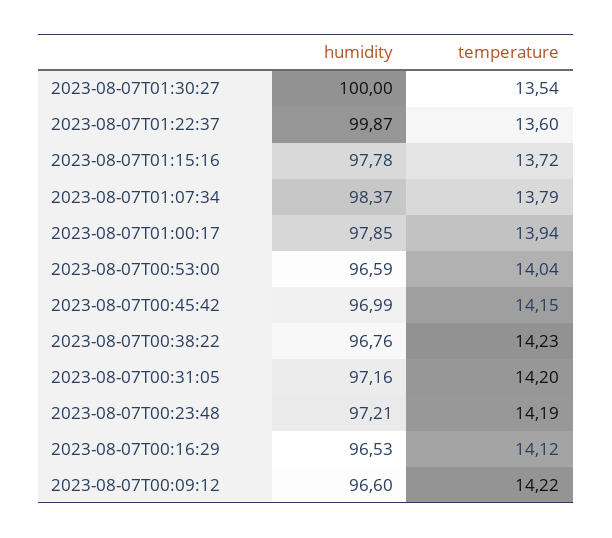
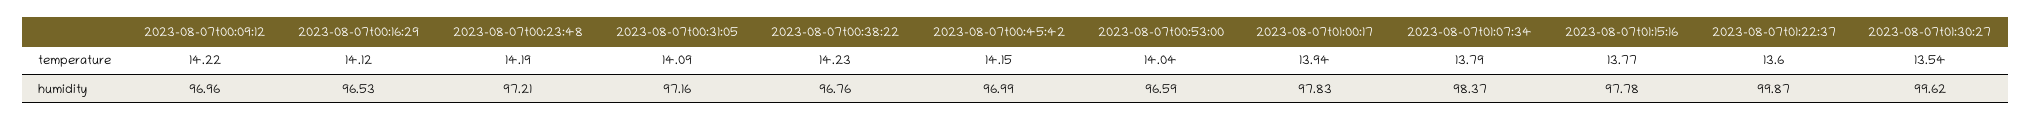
  {
    "humidity": {
-     "2023-08-07T01:30:27": 100,
+     "2023-08-07T01:30:27": 99.62,
      "2023-08-07T01:22:37": 99.87,
      "2023-08-07T01:15:16": 97.78,
      "2023-08-07T01:07:34": 98.37,
-     "2023-08-07T01:00:17": 97.85,
+     "2023-08-07T01:00:17": 97.83,
      "2023-08-07T00:53:00": 96.59,
      "2023-08-07T00:45:42": 96.99,
      "2023-08-07T00:38:22": 96.76,
      "2023-08-07T00:31:05": 97.16,
      "2023-08-07T00:23:48": 97.21,
      "2023-08-07T00:16:29": 96.53,
-     "2023-08-07T00:09:12": 96.6
+     "2023-08-07T00:09:12": 96.96
    },
    "temperature": {
      "2023-08-07T01:30:27": 13.54,
      "2023-08-07T01:22:37": 13.6,
-     "2023-08-07T01:15:16": 13.72,
+     "2023-08-07T01:15:16": 13.77,
      "2023-08-07T01:07:34": 13.79,
      "2023-08-07T01:00:17": 13.94,
      "2023-08-07T00:53:00": 14.04,
      "2023-08-07T00:45:42": 14.15,
      "2023-08-07T00:38:22": 14.23,
-     "2023-08-07T00:31:05": 14.2,
+     "2023-08-07T00:31:05": 14.09,
      "2023-08-07T00:23:48": 14.19,
      "2023-08-07T00:16:29": 14.12,
      "2023-08-07T00:09:12": 14.22
    }
  }

